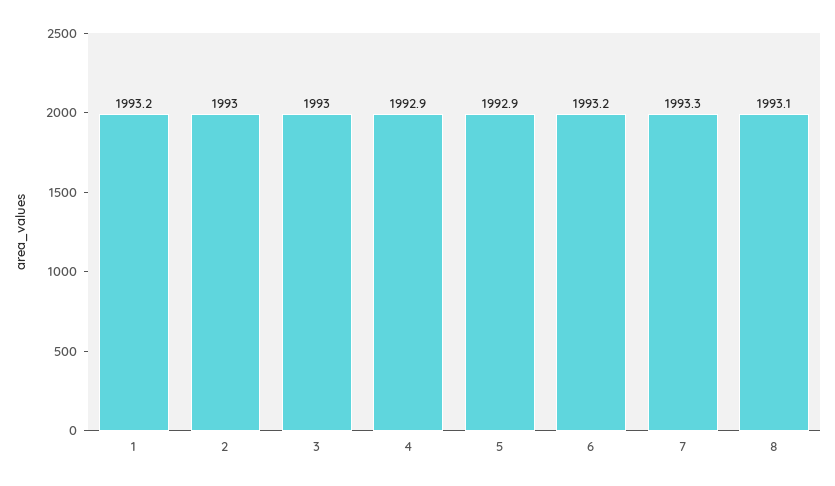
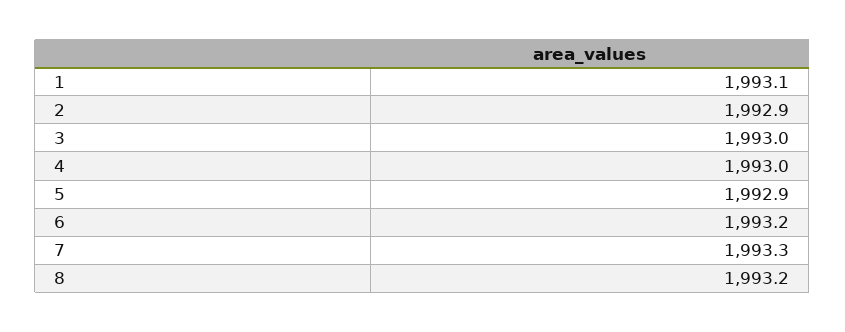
  {
-   "1": 1993.2,
+   "1": 1993.1,
-   "2": 1993,
+   "2": 1992.9,
    "3": 1993,
-   "4": 1992.9,
+   "4": 1993,
    "5": 1992.9,
    "6": 1993.2,
    "7": 1993.3,
-   "8": 1993.1
+   "8": 1993.2
  }

